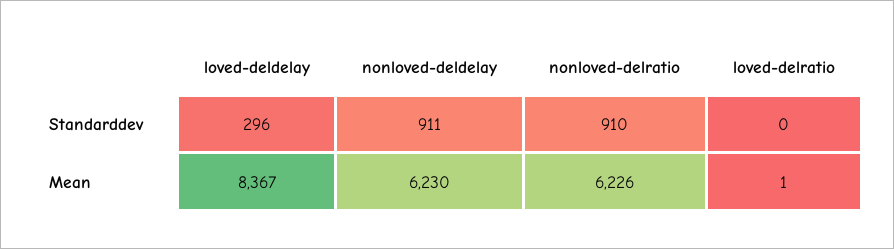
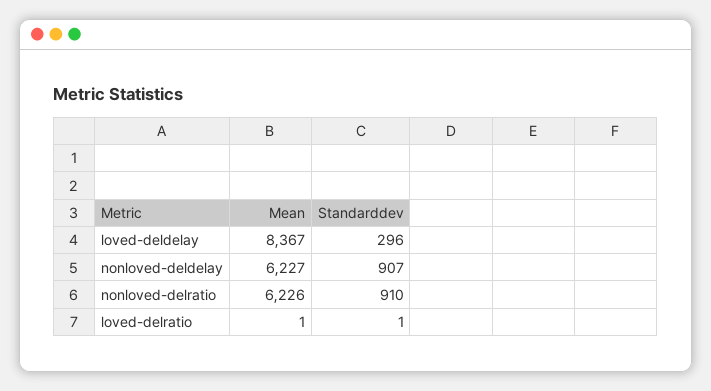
  {
    "loved-deldelay": {
      "Standarddev": 296,
      "Mean": 8367
    },
    "nonloved-deldelay": {
-     "Standarddev": 911,
+     "Standarddev": 907,
-     "Mean": 6230
+     "Mean": 6227
    },
    "nonloved-delratio": {
      "Standarddev": 910,
      "Mean": 6226
    },
    "loved-delratio": {
-     "Standarddev": 0,
+     "Standarddev": 1,
      "Mean": 1
    }
  }

